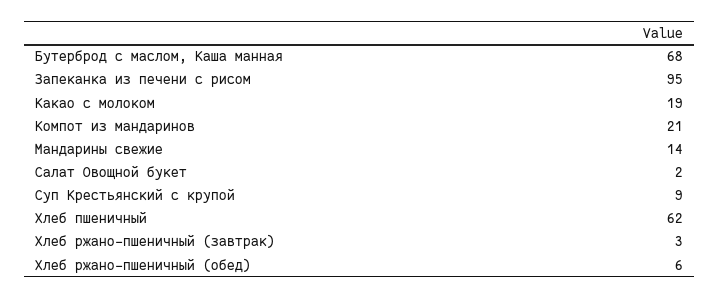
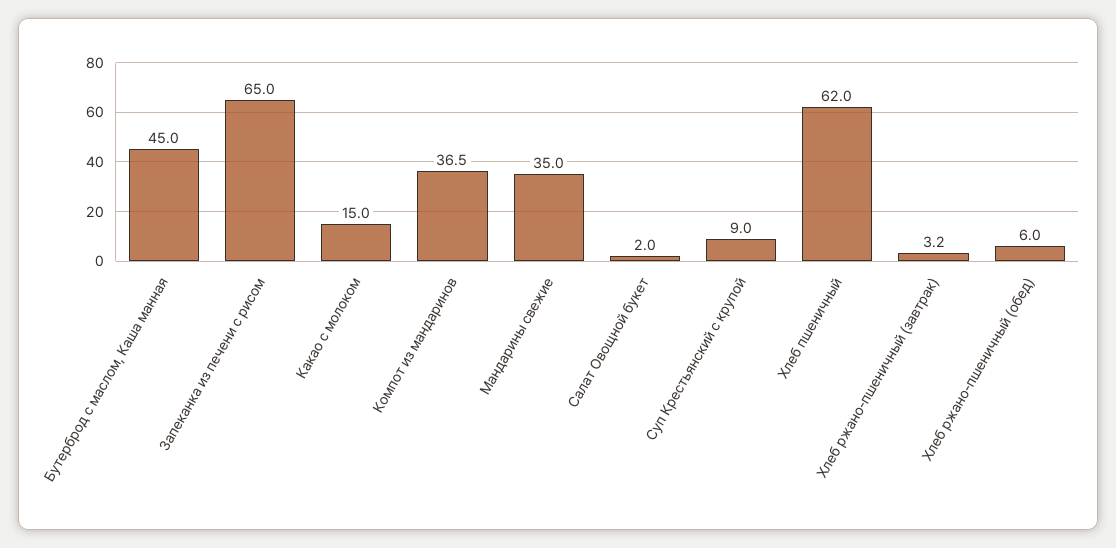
  {
-   "Бутерброд с маслом, Каша манная": 68,
+   "Бутерброд с маслом, Каша манная": 45,
-   "Запеканка из печени с рисом": 95,
+   "Запеканка из печени с рисом": 65,
-   "Какао с молоком": 19,
+   "Какао с молоком": 15,
-   "Компот из мандаринов": 21,
+   "Компот из мандаринов": 36.5,
-   "Мандарины свежие": 14,
+   "Мандарины свежие": 35,
    "Салат Овощной букет": 2,
    "Суп Крестьянский с крупой": 9,
    "Хлеб пшеничный": 62,
    "Хлеб ржано-пшеничный (завтрак)": 3.2,
    "Хлеб ржано-пшеничный (обед)": 6
  }

